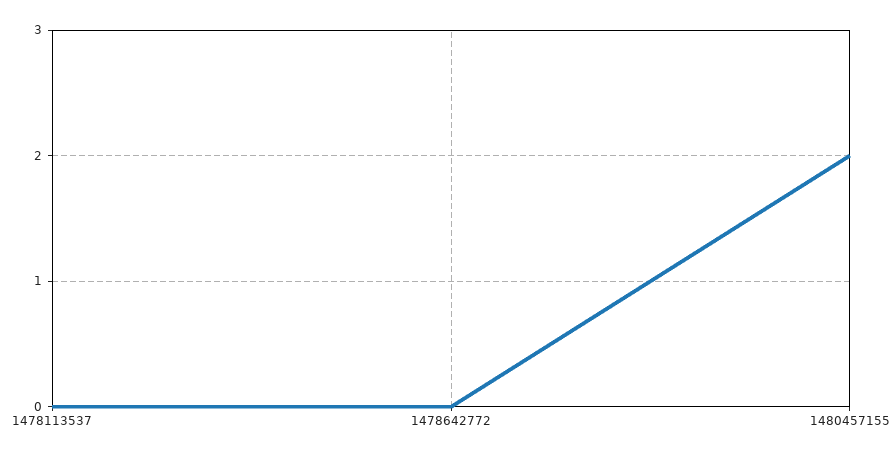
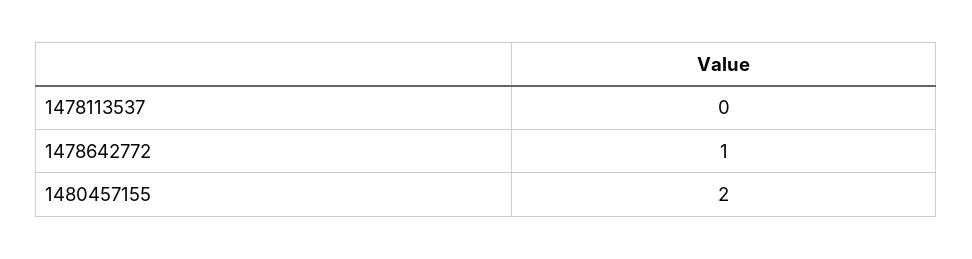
  {
    "1478113537": 0,
-   "1478642772": 0,
+   "1478642772": 1,
    "1480457155": 2
  }

